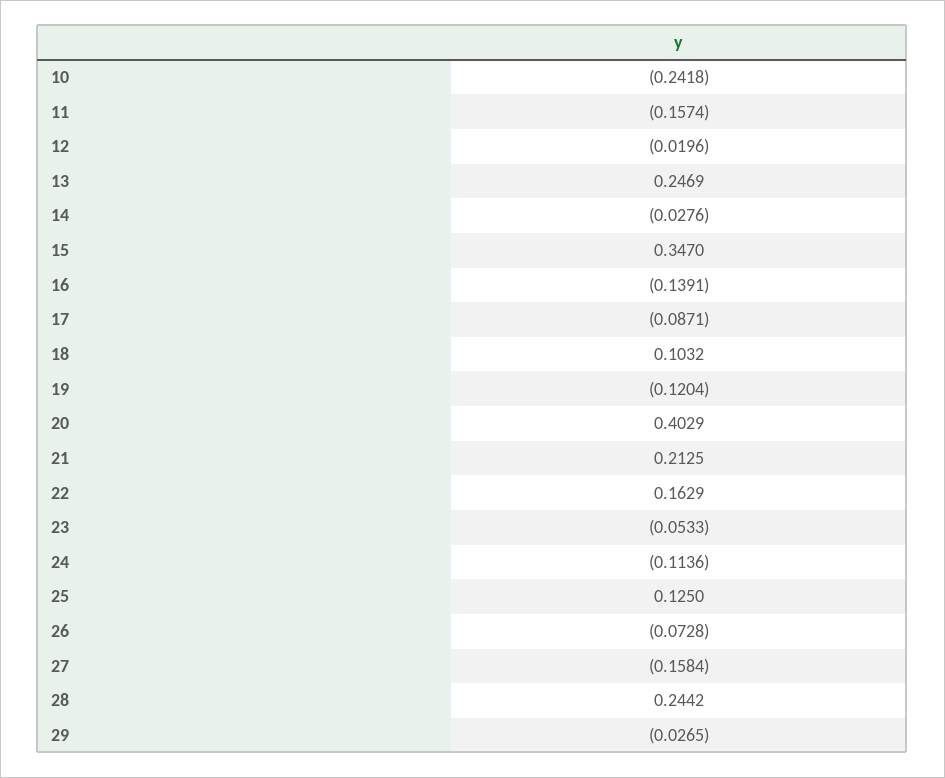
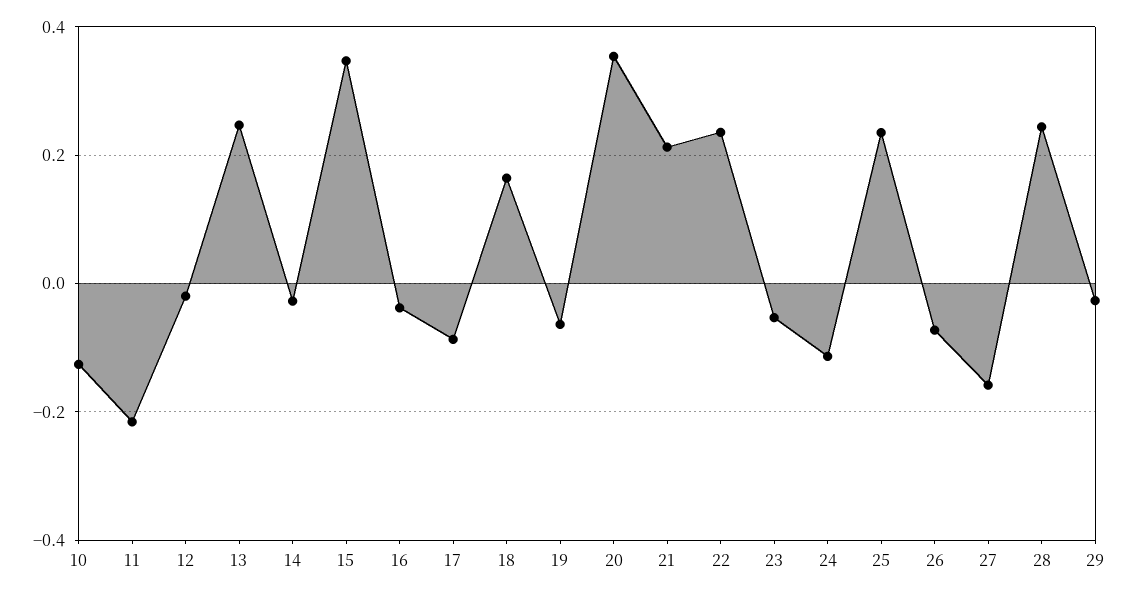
  {
-   "10": -0.2418,
+   "10": -0.12,
-   "11": -0.1574,
+   "11": -0.22,
    "12": -0.0196,
    "13": 0.2469,
    "14": -0.0276,
    "15": 0.347,
-   "16": -0.1391,
+   "16": -0.04,
    "17": -0.0871,
-   "18": 0.1032,
+   "18": 0.16,
-   "19": -0.1204,
+   "19": -0.06,
-   "20": 0.4029,
+   "20": 0.36,
    "21": 0.2125,
-   "22": 0.1629,
+   "22": 0.24,
    "23": -0.0533,
    "24": -0.1136,
-   "25": 0.125,
+   "25": 0.24,
    "26": -0.0728,
    "27": -0.1584,
    "28": 0.2442,
    "29": -0.0265
  }

